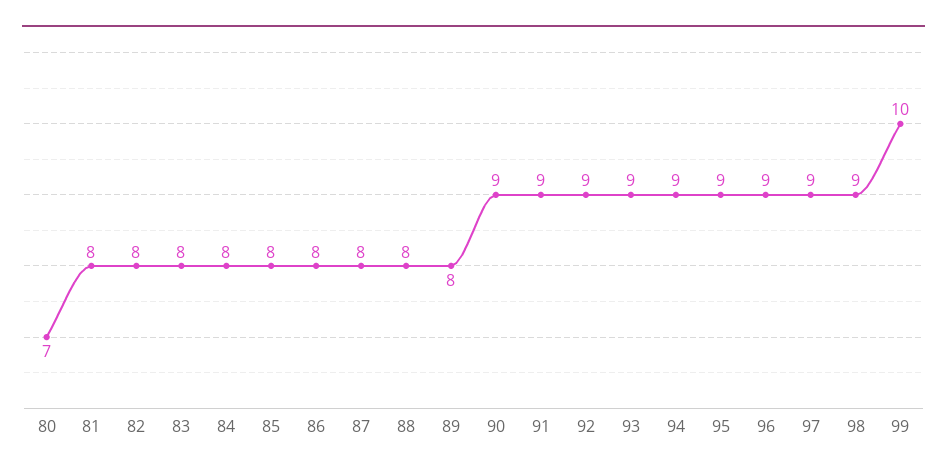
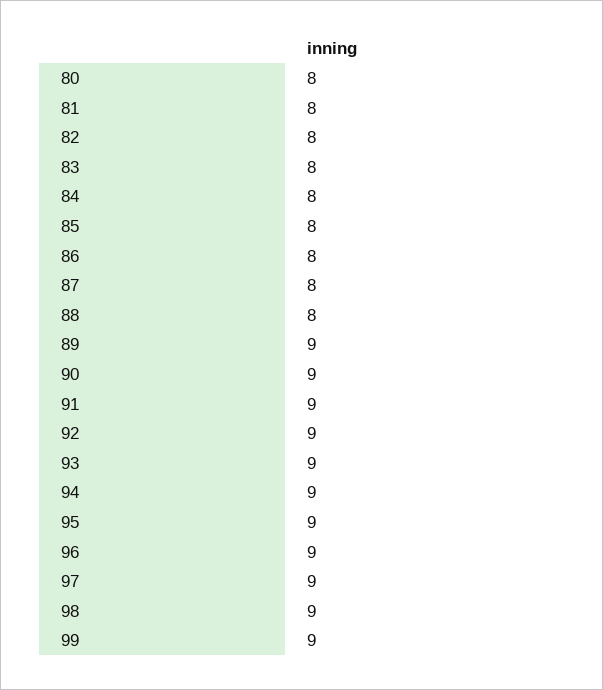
  {
-   "80": 7,
+   "80": 8,
    "81": 8,
    "82": 8,
    "83": 8,
    "84": 8,
    "85": 8,
    "86": 8,
    "87": 8,
    "88": 8,
-   "89": 8,
+   "89": 9,
    "90": 9,
    "91": 9,
    "92": 9,
    "93": 9,
    "94": 9,
    "95": 9,
    "96": 9,
    "97": 9,
    "98": 9,
-   "99": 10
+   "99": 9
  }

